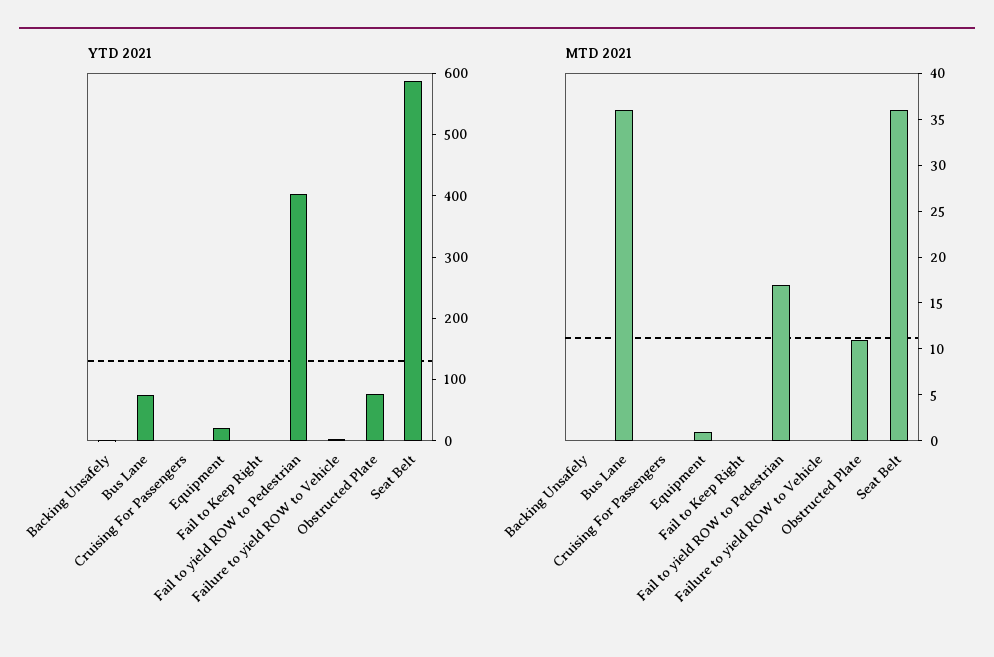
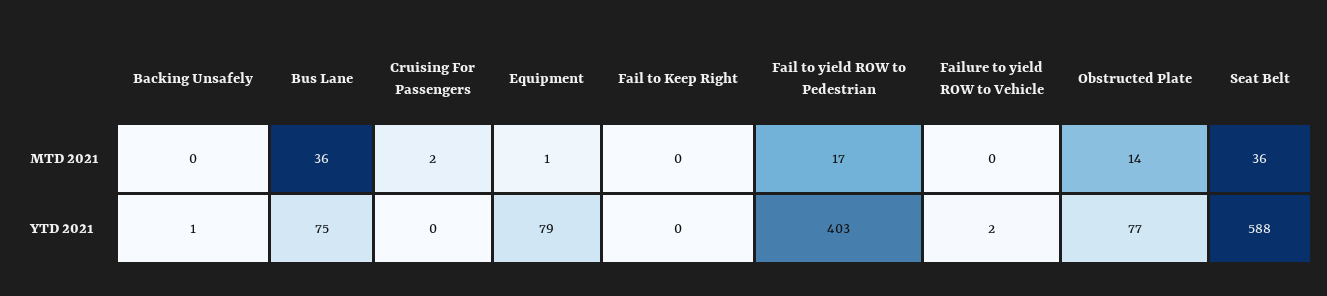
  {
    "YTD 2021": {
      "Backing Unsafely": 1,
      "Bus Lane": 75,
      "Cruising For Passengers": 0,
-     "Equipment": 20,
+     "Equipment": 79,
      "Fail to Keep Right": 0,
      "Fail to yield ROW to Pedestrian": 403,
      "Failure to yield ROW to Vehicle": 2,
      "Obstructed Plate": 77,
      "Seat Belt": 588
    },
    "MTD 2021": {
      "Backing Unsafely": 0,
      "Bus Lane": 36,
-     "Cruising For Passengers": 0,
+     "Cruising For Passengers": 2,
      "Equipment": 1,
      "Fail to Keep Right": 0,
      "Fail to yield ROW to Pedestrian": 17,
      "Failure to yield ROW to Vehicle": 0,
-     "Obstructed Plate": 11,
+     "Obstructed Plate": 14,
      "Seat Belt": 36
    }
  }

